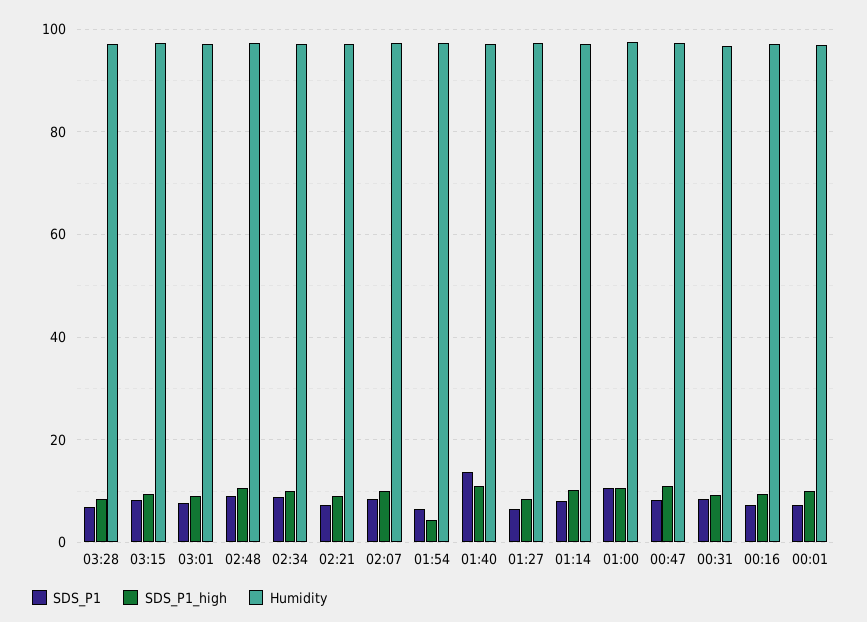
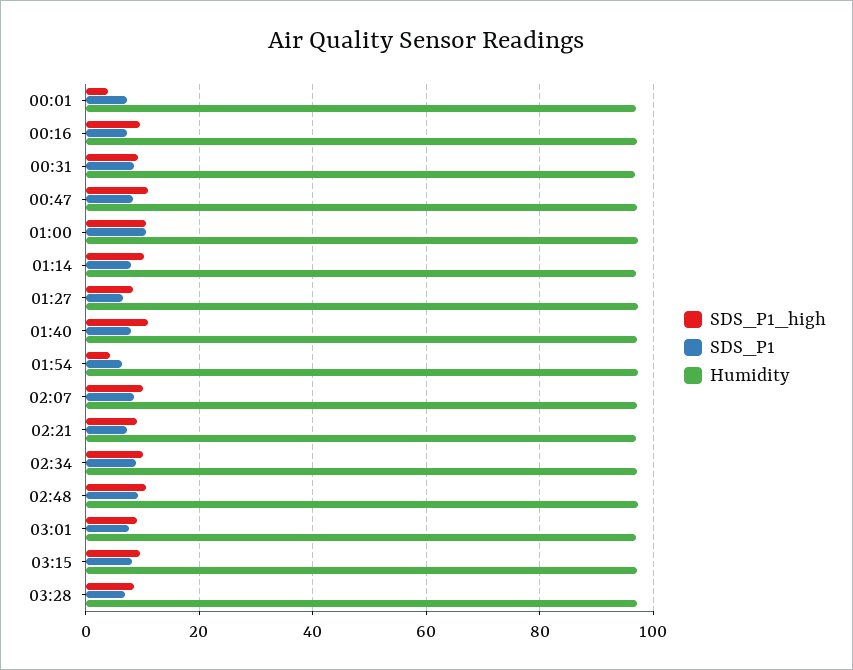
  {
    "SDS_P1": {
      "03:28": 6,
      "03:15": 8,
      "03:01": 8,
      "02:48": 10,
      "02:34": 8,
      "02:21": 8,
      "02:07": 8,
      "01:54": 6,
-     "01:40": 14,
+     "01:40": 8,
      "01:27": 6,
      "01:14": 8,
      "01:00": 10,
      "00:47": 8,
      "00:31": 8,
      "00:16": 8,
      "00:01": 8
    },
    "SDS_P1_high": {
      "03:28": 8,
      "03:15": 10,
      "03:01": 10,
      "02:48": 10,
      "02:34": 10,
      "02:21": 10,
      "02:07": 10,
      "01:54": 4,
      "01:40": 10,
      "01:27": 8,
      "01:14": 10,
      "01:00": 10,
      "00:47": 10,
      "00:31": 10,
      "00:16": 10,
-     "00:01": 10
+     "00:01": 4
    },
    "Humidity": {
      "03:28": 98,
      "03:15": 98,
      "03:01": 98,
      "02:48": 98,
      "02:34": 98,
      "02:21": 98,
      "02:07": 98,
      "01:54": 98,
      "01:40": 98,
      "01:27": 98,
      "01:14": 98,
      "01:00": 98,
      "00:47": 98,
      "00:31": 96,
      "00:16": 98,
      "00:01": 96
    }
  }

